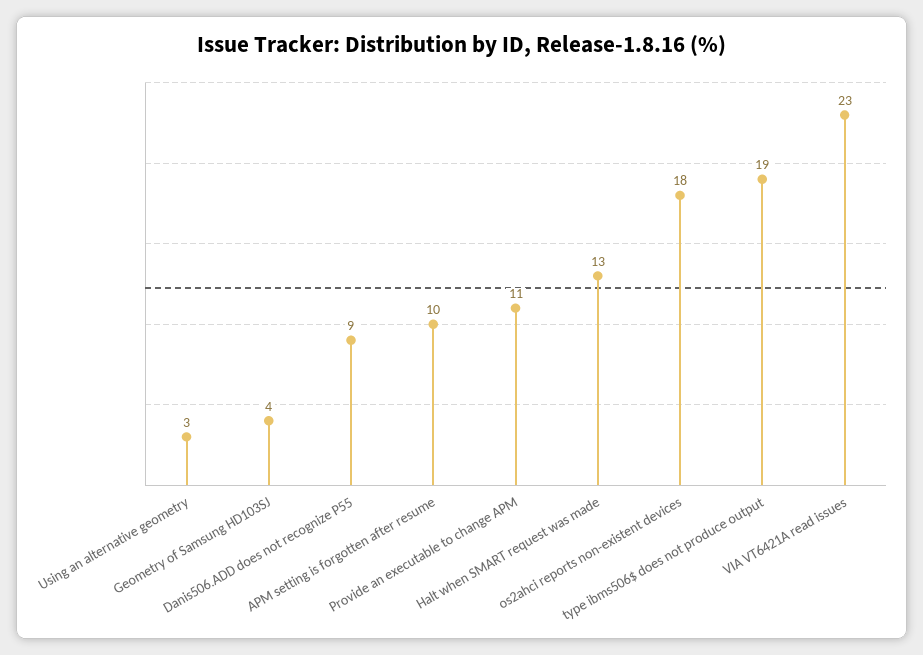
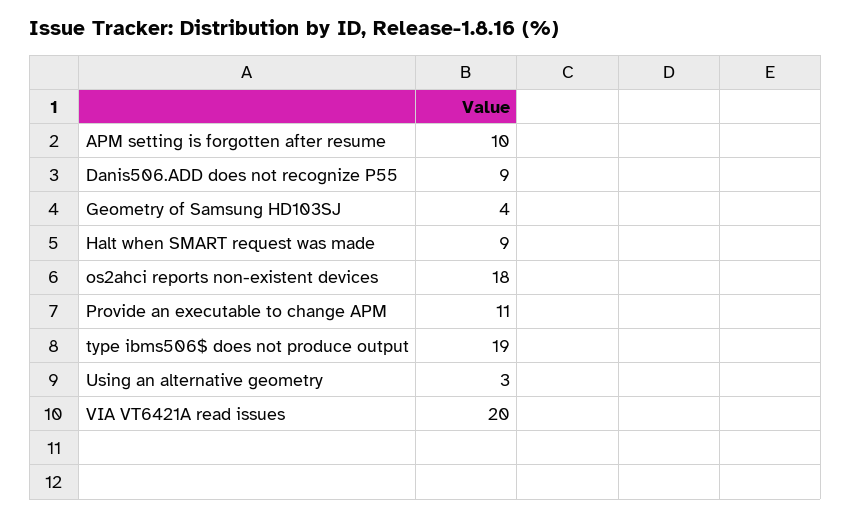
  {
    "Using an alternative geometry": 3,
    "Geometry of Samsung HD103SJ": 4,
    "Danis506.ADD does not recognize P55": 9,
    "APM setting is forgotten after resume": 10,
    "Provide an executable to change APM": 11,
-   "Halt when SMART request was made": 13,
+   "Halt when SMART request was made": 9,
    "os2ahci reports non-existent devices": 18,
    "type ibms506$ does not produce output": 19,
-   "VIA VT6421A read issues": 23
+   "VIA VT6421A read issues": 20
  }

